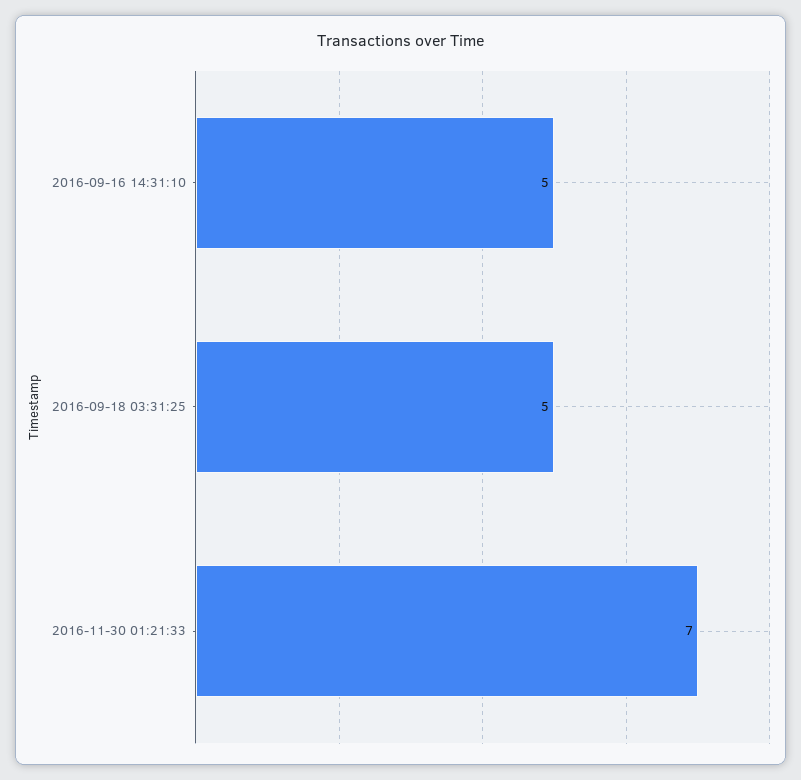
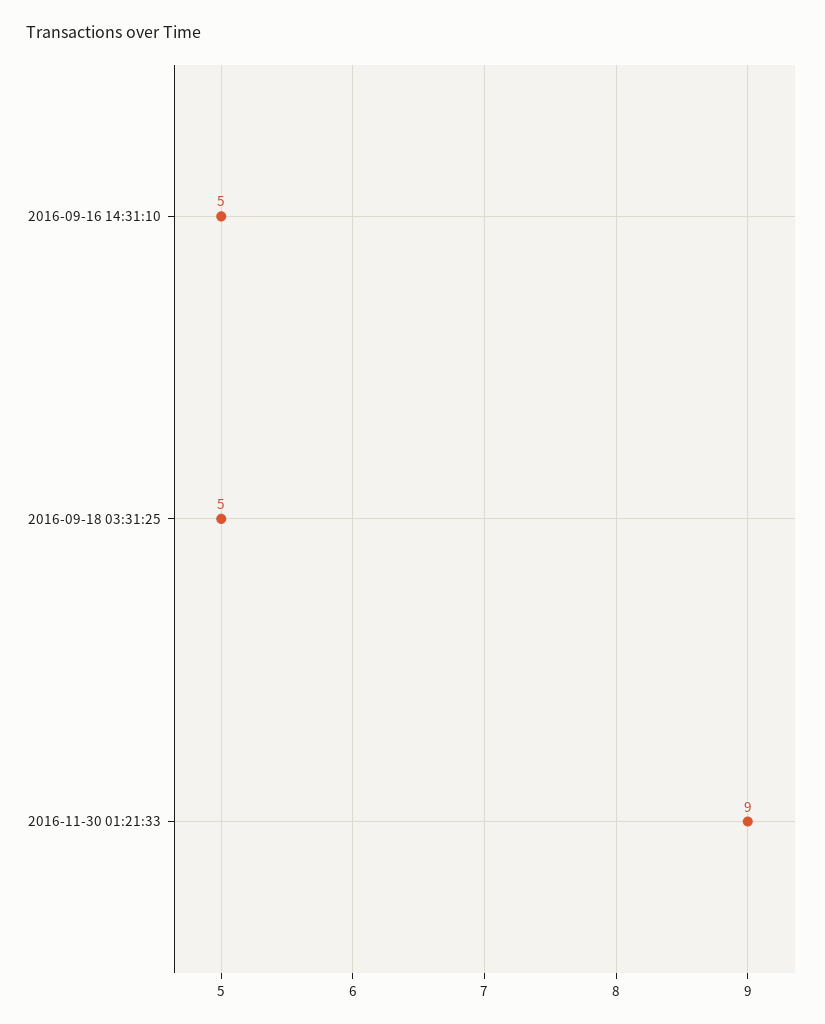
  {
    "2016-09-16 14:31:10": 5,
    "2016-09-18 03:31:25": 5,
-   "2016-11-30 01:21:33": 7
+   "2016-11-30 01:21:33": 9
  }

